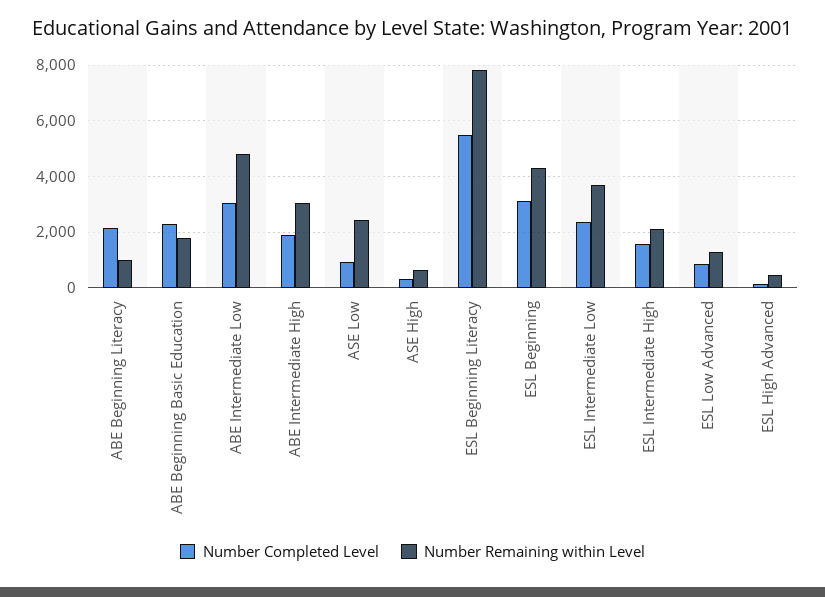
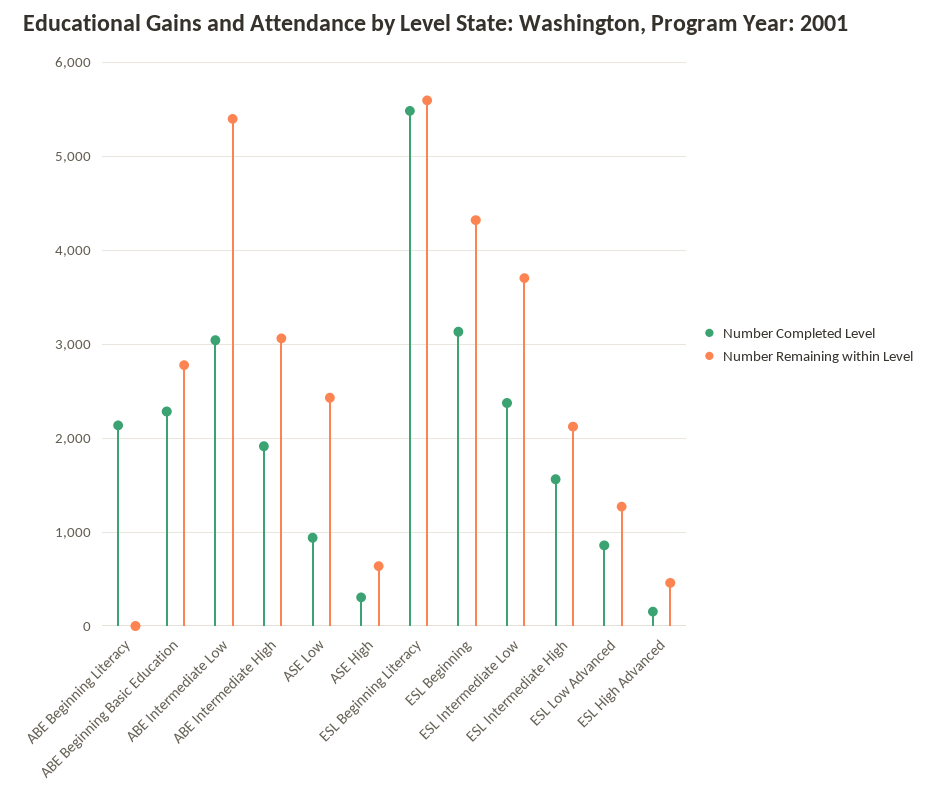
  {
    "Number Completed Level": {
      "ABE Beginning Literacy": 2100,
      "ABE Beginning Basic Education": 2300,
      "ABE Intermediate Low": 3000,
      "ABE Intermediate High": 1900,
      "ASE Low": 900,
      "ASE High": 300,
      "ESL Beginning Literacy": 5500,
      "ESL Beginning": 3100,
      "ESL Intermediate Low": 2400,
      "ESL Intermediate High": 1600,
      "ESL Low Advanced": 900,
      "ESL High Advanced": 200
    },
    "Number Remaining within Level": {
-     "ABE Beginning Literacy": 1000,
+     "ABE Beginning Literacy": 0,
-     "ABE Beginning Basic Education": 1750,
+     "ABE Beginning Basic Education": 2800,
-     "ABE Intermediate Low": 4750,
+     "ABE Intermediate Low": 5400,
      "ABE Intermediate High": 3100,
      "ASE Low": 2400,
      "ASE High": 600,
-     "ESL Beginning Literacy": 7750,
+     "ESL Beginning Literacy": 5600,
      "ESL Beginning": 4300,
      "ESL Intermediate Low": 3700,
      "ESL Intermediate High": 2100,
      "ESL Low Advanced": 1300,
      "ESL High Advanced": 500
    }
  }

